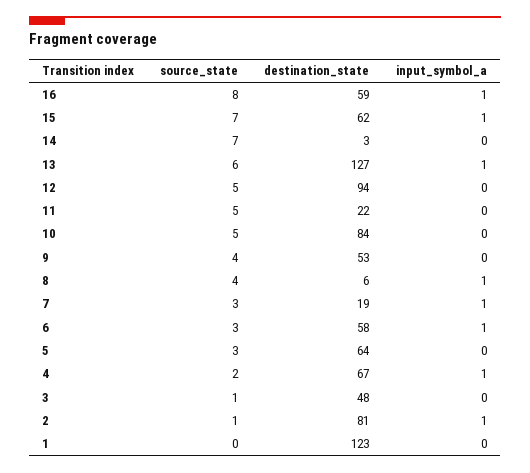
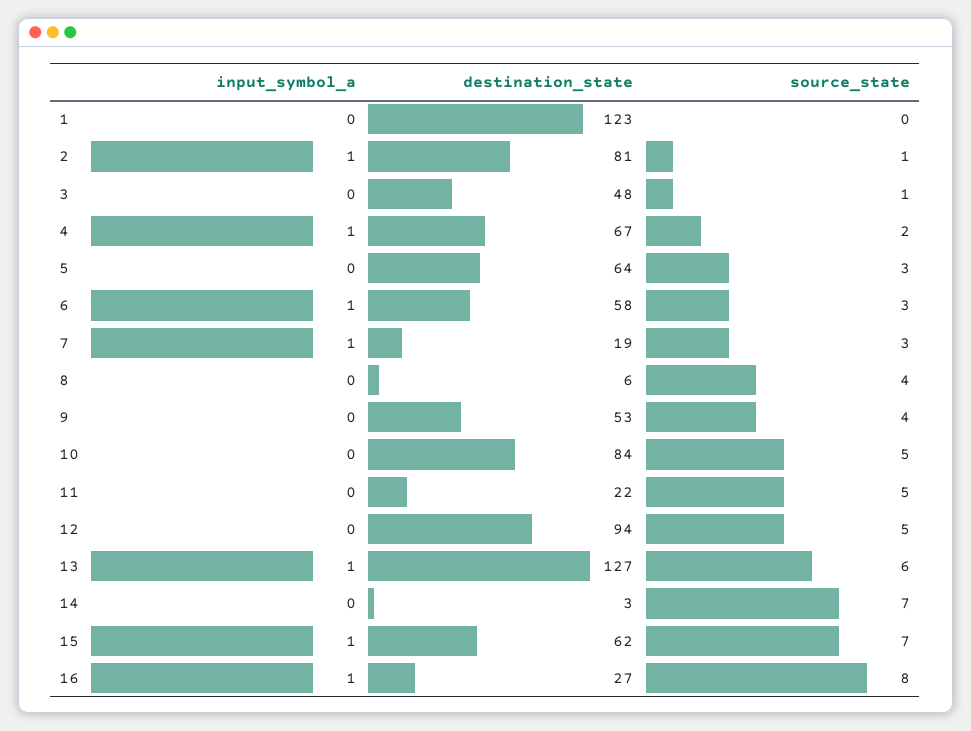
  {
    "source_state": {
      "16": 8,
      "15": 7,
      "14": 7,
      "13": 6,
      "12": 5,
      "11": 5,
      "10": 5,
      "9": 4,
      "8": 4,
      "7": 3,
      "6": 3,
      "5": 3,
      "4": 2,
      "3": 1,
      "2": 1,
      "1": 0
    },
    "destination_state": {
-     "16": 59,
+     "16": 27,
      "15": 62,
      "14": 3,
      "13": 127,
      "12": 94,
      "11": 22,
      "10": 84,
      "9": 53,
      "8": 6,
      "7": 19,
      "6": 58,
      "5": 64,
      "4": 67,
      "3": 48,
      "2": 81,
      "1": 123
    },
    "input_symbol_a": {
      "16": 1,
      "15": 1,
      "14": 0,
      "13": 1,
      "12": 0,
      "11": 0,
      "10": 0,
      "9": 0,
-     "8": 1,
+     "8": 0,
      "7": 1,
      "6": 1,
      "5": 0,
      "4": 1,
      "3": 0,
      "2": 1,
      "1": 0
    }
  }

